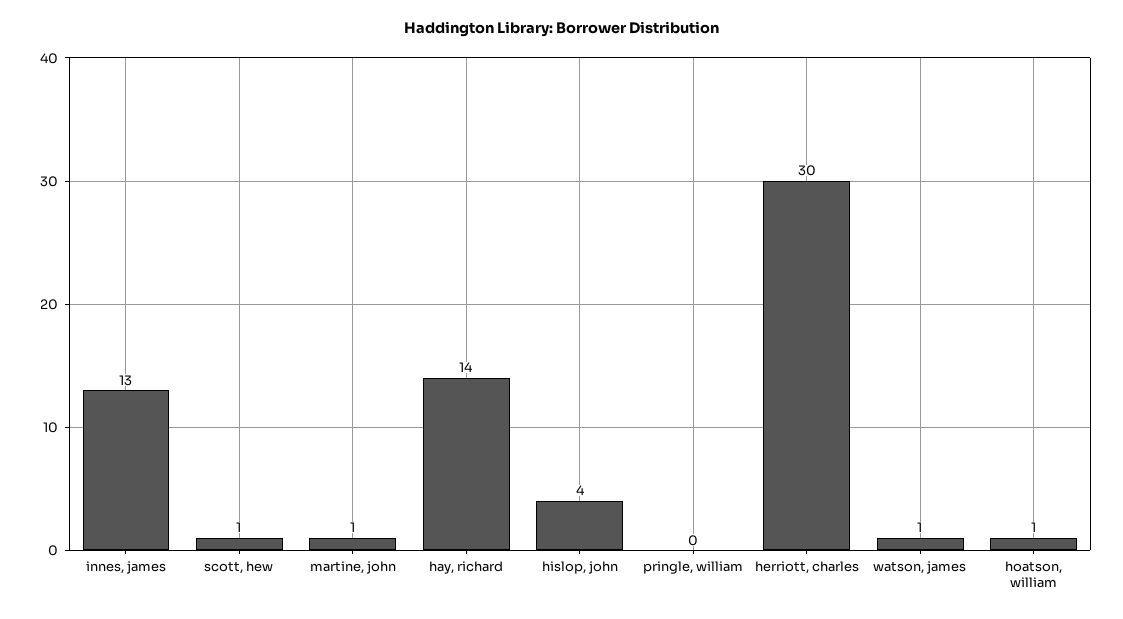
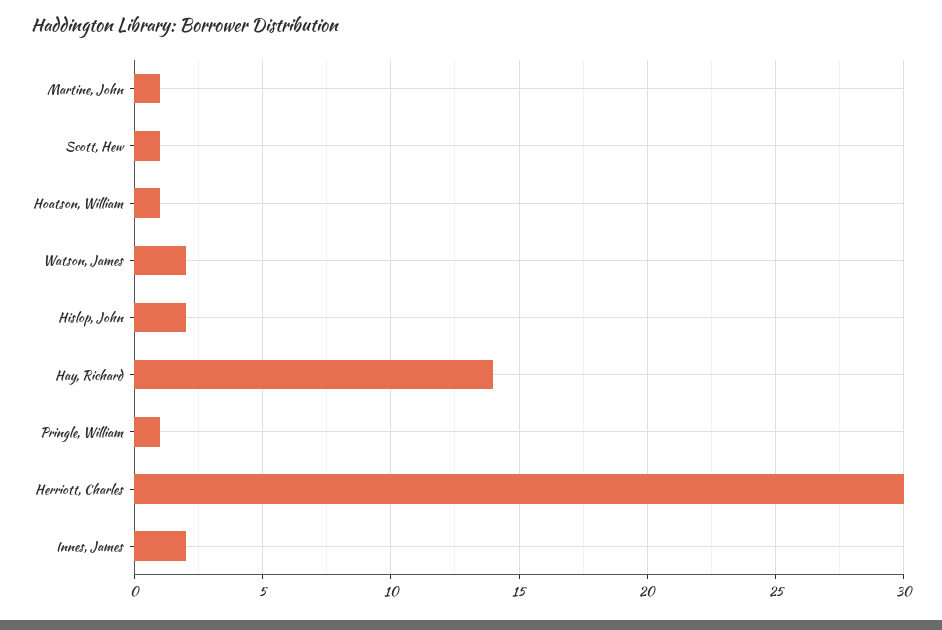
  {
-   "innes, james": 13,
+   "innes, james": 2,
    "scott, hew": 1,
    "martine, john": 1,
    "hay, richard": 14,
-   "hislop, john": 4,
+   "hislop, john": 2,
-   "pringle, william": 0,
+   "pringle, william": 1,
    "herriott, charles": 30,
-   "watson, james": 1,
+   "watson, james": 2,
    "hoatson, william": 1
  }

